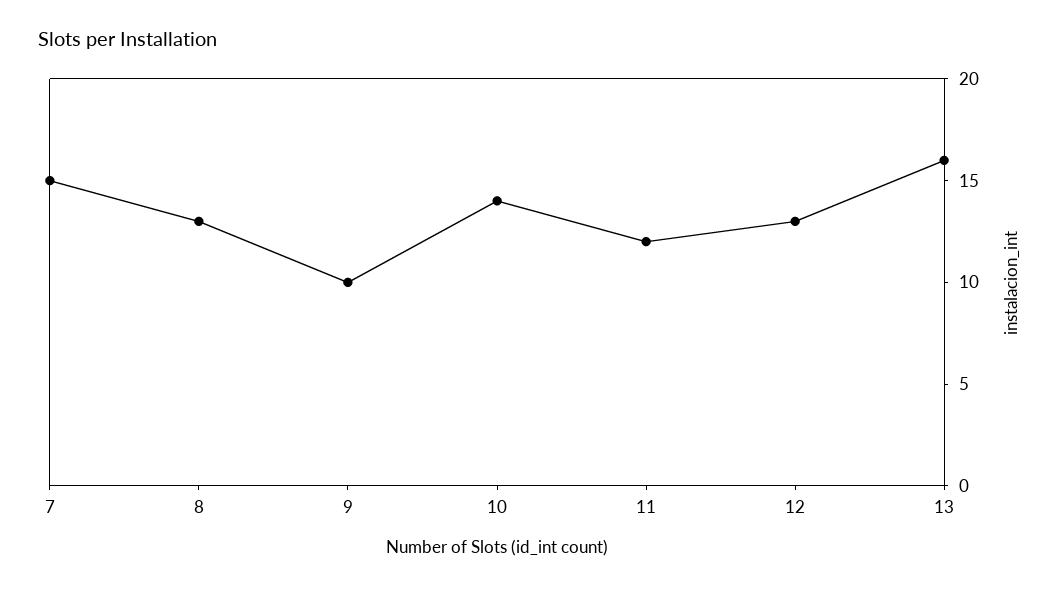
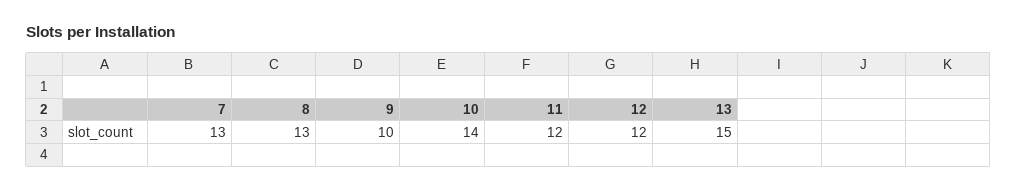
  {
-   "7": 15,
+   "7": 13,
    "8": 13,
    "9": 10,
    "10": 14,
    "11": 12,
-   "12": 13,
+   "12": 12,
-   "13": 16
+   "13": 15
  }

